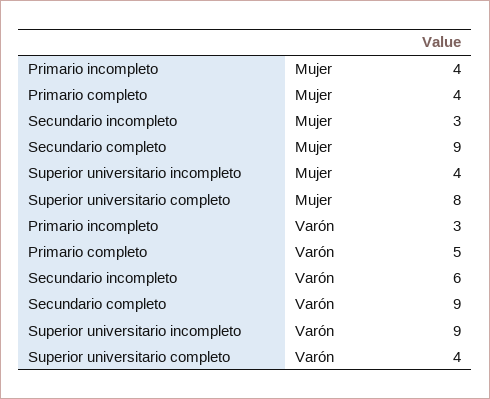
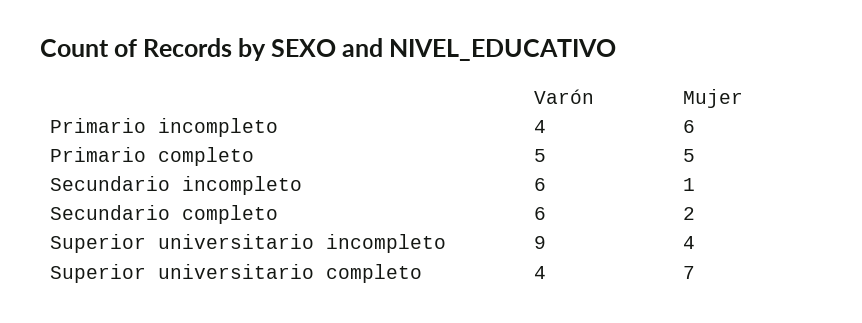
  {
    "Primario incompleto": {
-     "Mujer": 4,
+     "Mujer": 6,
-     "Varón": 3
+     "Varón": 4
    },
    "Primario completo": {
-     "Mujer": 4,
+     "Mujer": 5,
      "Varón": 5
    },
    "Secundario incompleto": {
-     "Mujer": 3,
+     "Mujer": 1,
      "Varón": 6
    },
    "Secundario completo": {
-     "Mujer": 9,
+     "Mujer": 2,
-     "Varón": 9
+     "Varón": 6
    },
    "Superior universitario incompleto": {
      "Mujer": 4,
      "Varón": 9
    },
    "Superior universitario completo": {
-     "Mujer": 8,
+     "Mujer": 7,
      "Varón": 4
    }
  }

